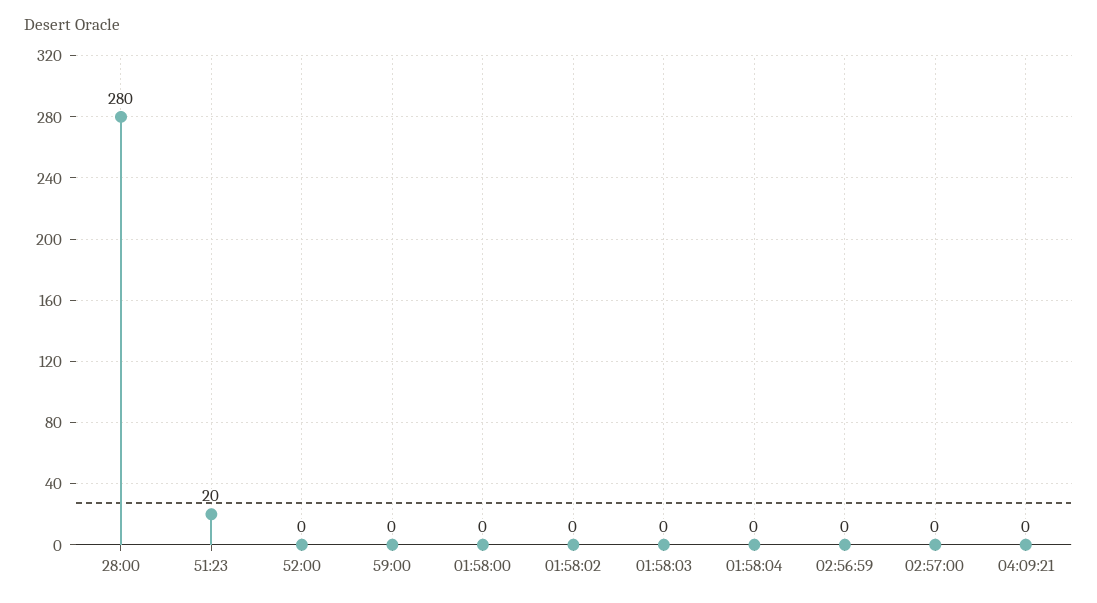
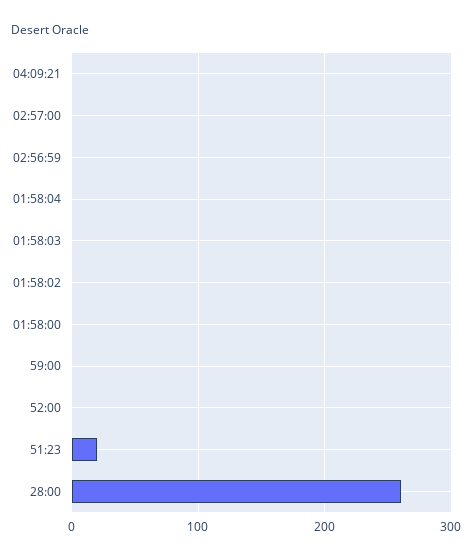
  {
-   "28:00": 280,
+   "28:00": 260,
    "51:23": 20,
    "52:00": 0,
    "59:00": 0,
    "01:58:00": 0,
    "01:58:02": 0,
    "01:58:03": 0,
    "01:58:04": 0,
    "02:56:59": 0,
    "02:57:00": 0,
    "04:09:21": 0
  }

